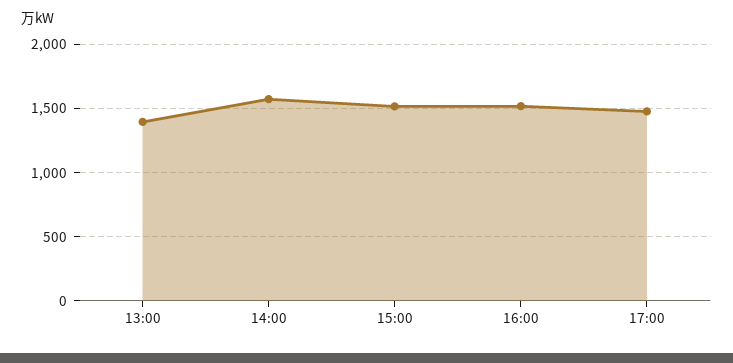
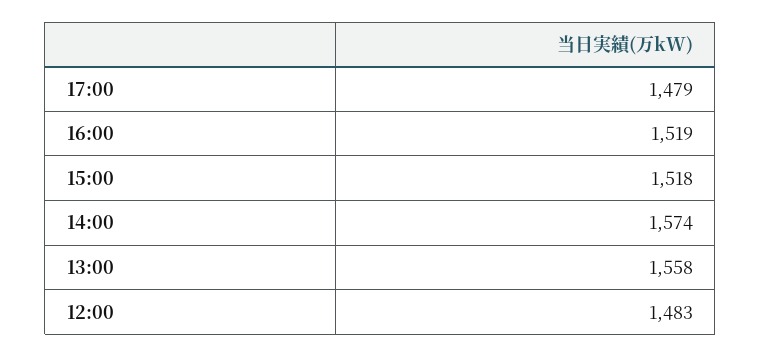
  {
-   "13:00": 1400,
+   "13:00": 1558,
    "14:00": 1574,
    "15:00": 1518,
    "16:00": 1519,
-   "17:00": 1479
+   "17:00": 1479,
+   "12:00": 1483
  }

